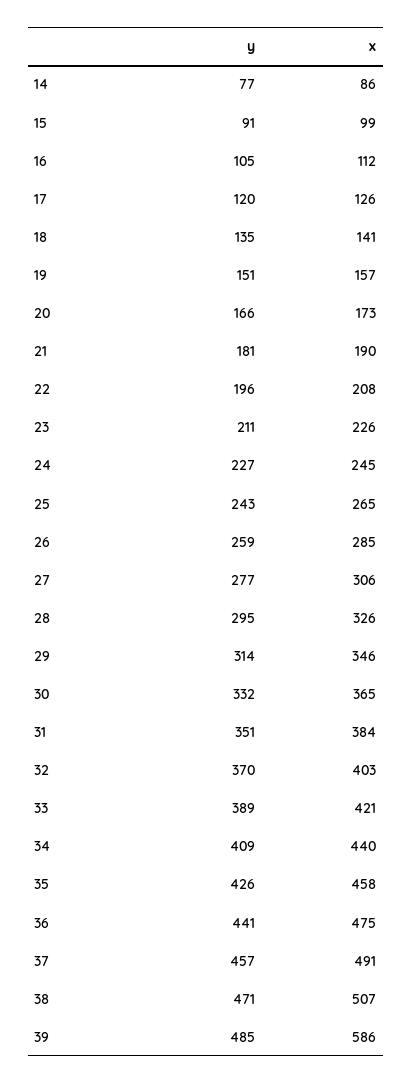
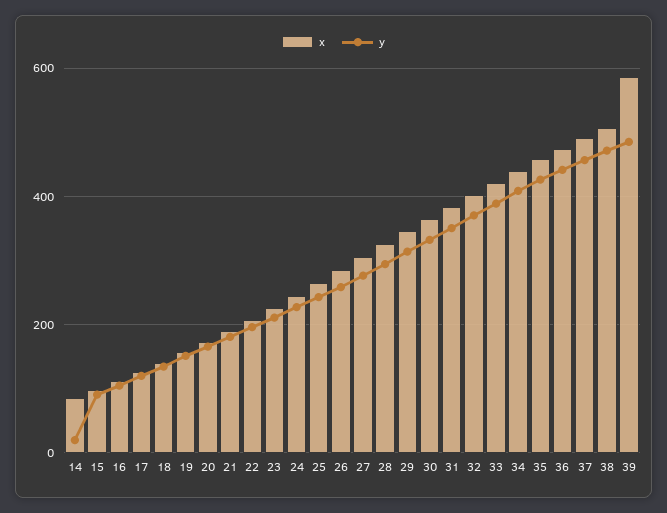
  {
    "y": {
-     "14": 77,
+     "14": 20,
      "15": 91,
      "16": 105,
      "17": 120,
      "18": 135,
      "19": 151,
      "20": 166,
      "21": 181,
      "22": 196,
      "23": 211,
      "24": 227,
      "25": 243,
      "26": 259,
      "27": 277,
      "28": 295,
      "29": 314,
      "30": 332,
      "31": 351,
      "32": 370,
      "33": 389,
      "34": 409,
      "35": 426,
      "36": 441,
      "37": 457,
      "38": 471,
      "39": 485
    },
    "x": {
      "14": 86,
      "15": 99,
      "16": 112,
      "17": 126,
      "18": 141,
      "19": 157,
      "20": 173,
      "21": 190,
      "22": 208,
      "23": 226,
      "24": 245,
      "25": 265,
      "26": 285,
      "27": 306,
      "28": 326,
      "29": 346,
      "30": 365,
      "31": 384,
      "32": 403,
      "33": 421,
      "34": 440,
      "35": 458,
      "36": 475,
      "37": 491,
      "38": 507,
      "39": 586
    }
  }

